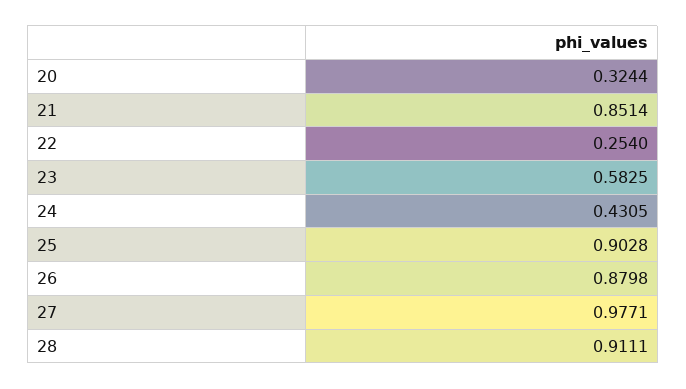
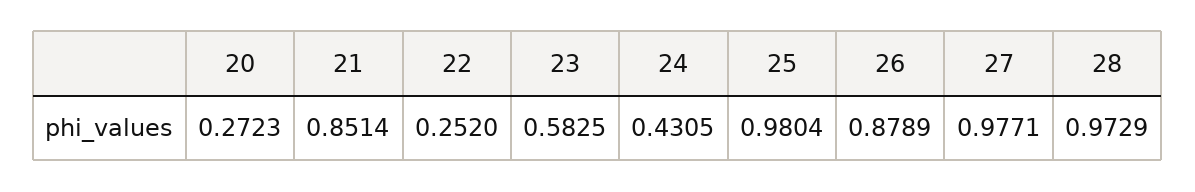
  {
-   "20": 0.3244,
+   "20": 0.2723,
    "21": 0.8514,
-   "22": 0.254,
+   "22": 0.252,
    "23": 0.5825,
    "24": 0.4305,
-   "25": 0.9028,
+   "25": 0.9804,
-   "26": 0.8798,
+   "26": 0.8789,
    "27": 0.9771,
-   "28": 0.9111
+   "28": 0.9729
  }

